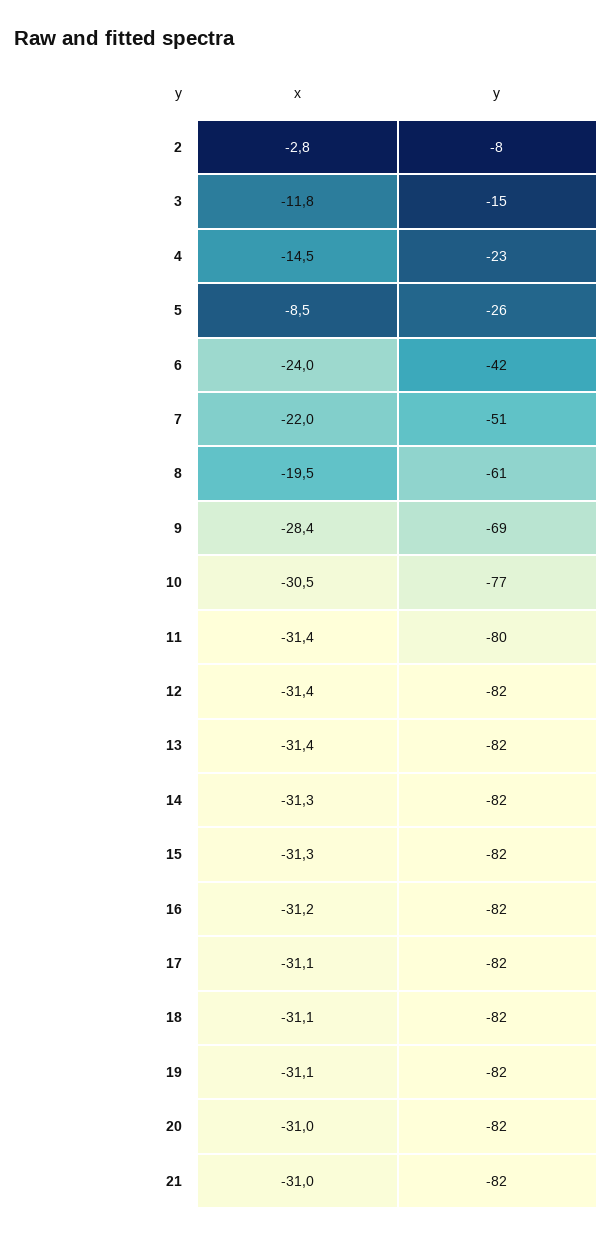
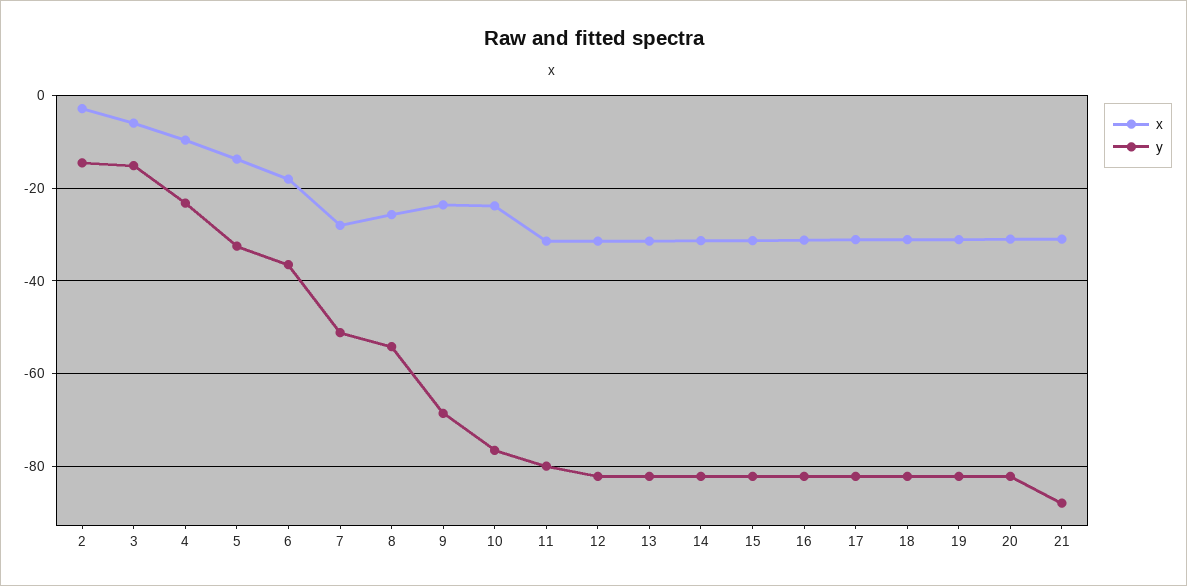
  {
    "x": {
      "2": -2.8,
-     "3": -11.8,
+     "3": -6,
-     "4": -14.5,
+     "4": -10,
-     "5": -8.5,
+     "5": -14,
-     "6": -24,
+     "6": -18,
-     "7": -22,
+     "7": -28,
-     "8": -19.5,
+     "8": -26,
-     "9": -28.4,
+     "9": -24,
-     "10": -30.5,
+     "10": -24,
      "11": -31.4,
      "12": -31.4,
      "13": -31.4,
      "14": -31.3,
      "15": -31.3,
      "16": -31.2,
      "17": -31.1,
      "18": -31.1,
      "19": -31.1,
      "20": -31,
      "21": -31
    },
    "y": {
-     "2": -8,
+     "2": -14,
      "3": -15,
      "4": -23,
-     "5": -26,
+     "5": -32,
-     "6": -42,
+     "6": -36,
      "7": -51,
-     "8": -61,
+     "8": -54,
      "9": -69,
      "10": -77,
      "11": -80,
      "12": -82,
      "13": -82,
      "14": -82,
      "15": -82,
      "16": -82,
      "17": -82,
      "18": -82,
      "19": -82,
      "20": -82,
-     "21": -82
+     "21": -88
    }
  }

